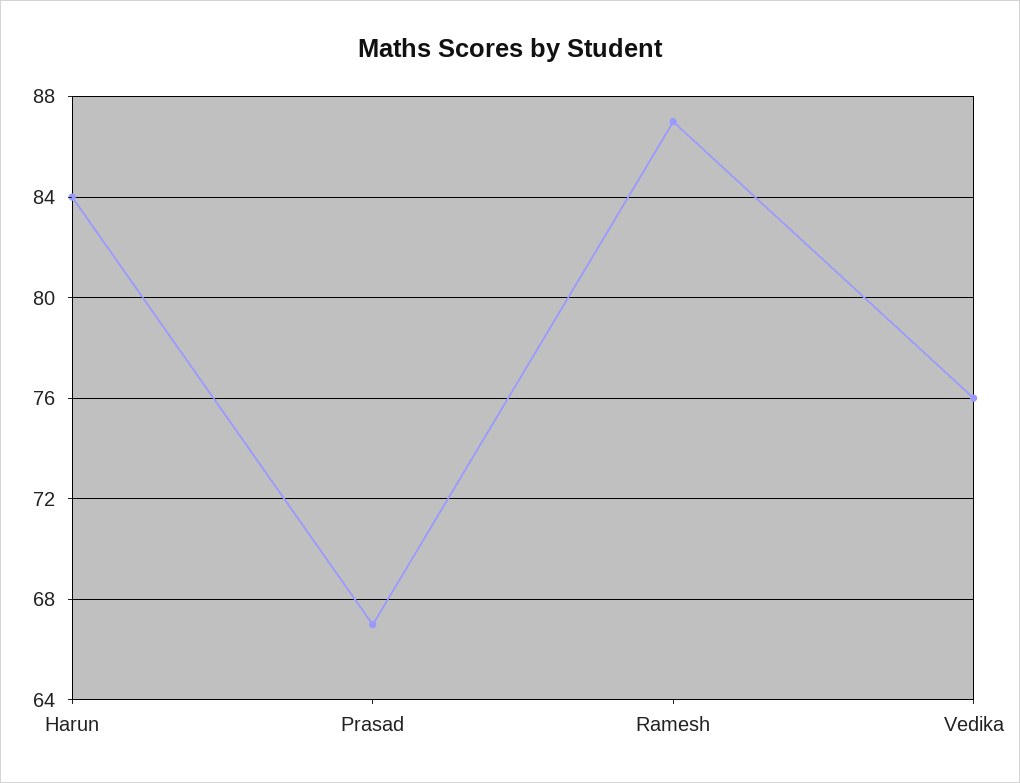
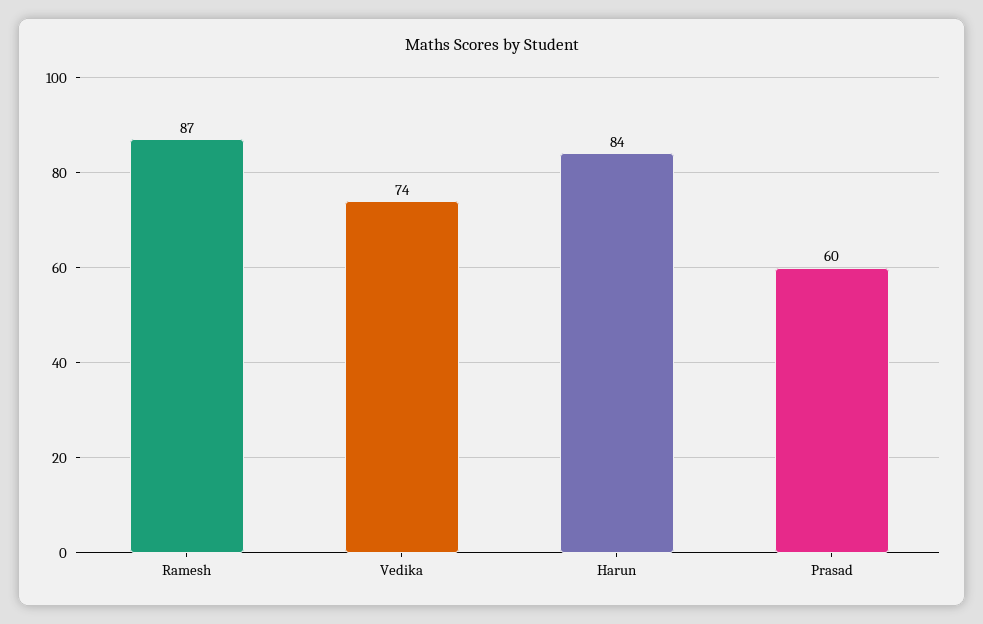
  {
    "Harun": 84,
-   "Prasad": 67,
+   "Prasad": 60,
    "Ramesh": 87,
-   "Vedika": 76
+   "Vedika": 74
  }

